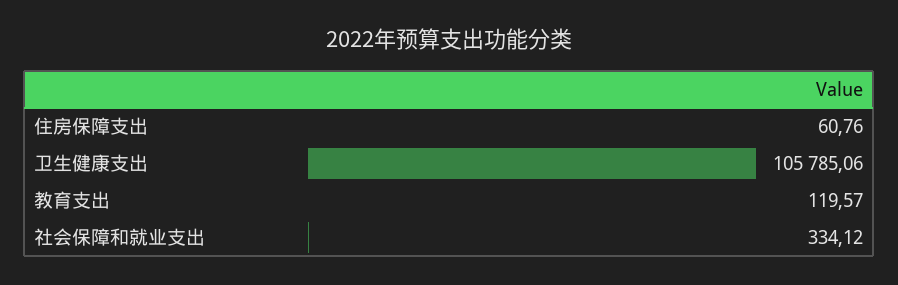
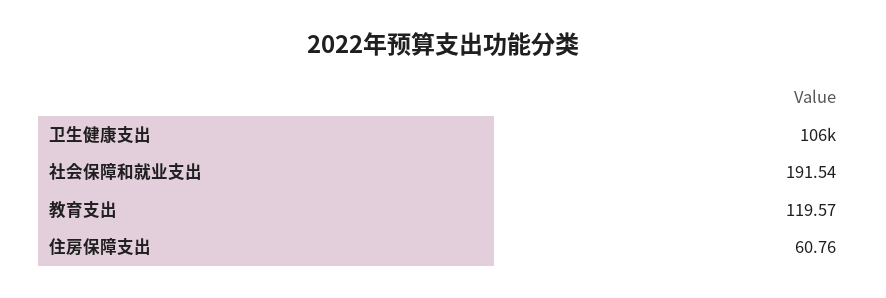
  {
    "住房保障支出": 60.76,
    "卫生健康支出": 105785.06,
    "教育支出": 119.57,
-   "社会保障和就业支出": 334.12
+   "社会保障和就业支出": 191.54
  }

